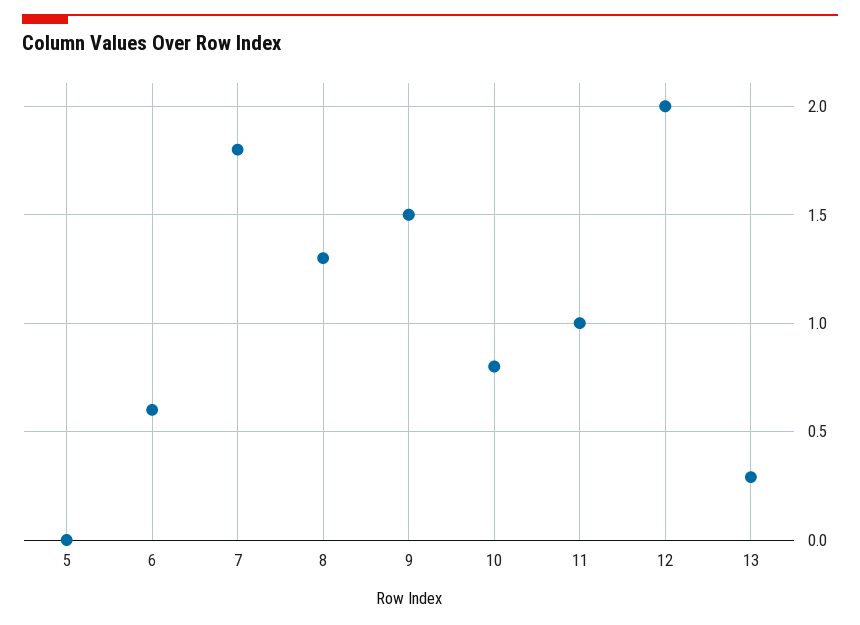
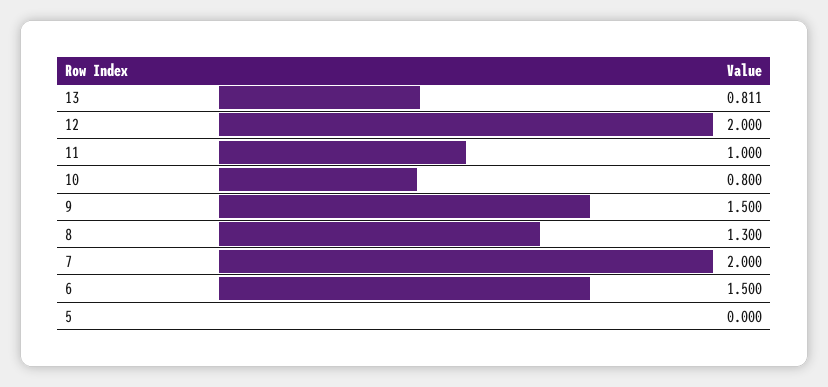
  {
    "5": 0,
-   "6": 0.6,
+   "6": 1.5,
-   "7": 1.8,
+   "7": 2,
    "8": 1.3,
    "9": 1.5,
    "10": 0.8,
    "11": 1,
    "12": 2,
-   "13": 0.3
+   "13": 0.811
  }

